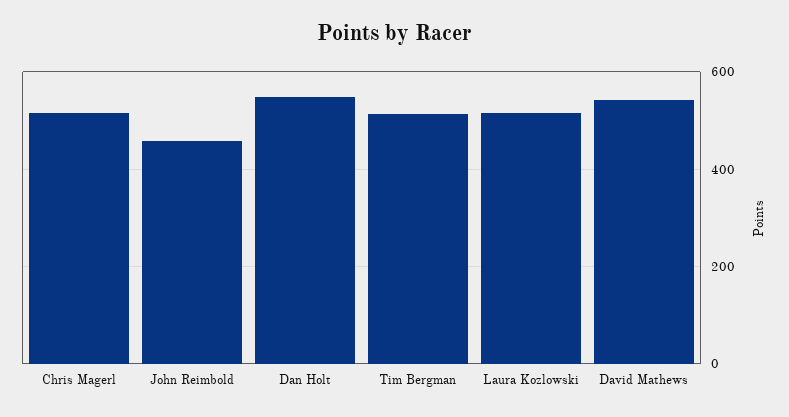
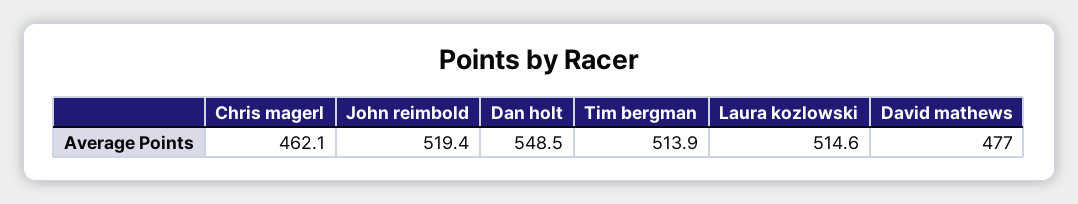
  {
-   "Chris Magerl": 520,
+   "Chris Magerl": 462.1,
-   "John Reimbold": 460,
+   "John Reimbold": 519.4,
    "Dan Holt": 548.5,
    "Tim Bergman": 513.9,
    "Laura Kozlowski": 514.6,
-   "David Mathews": 540
+   "David Mathews": 477
  }

